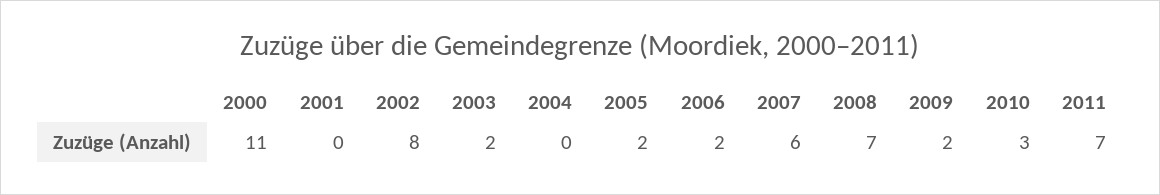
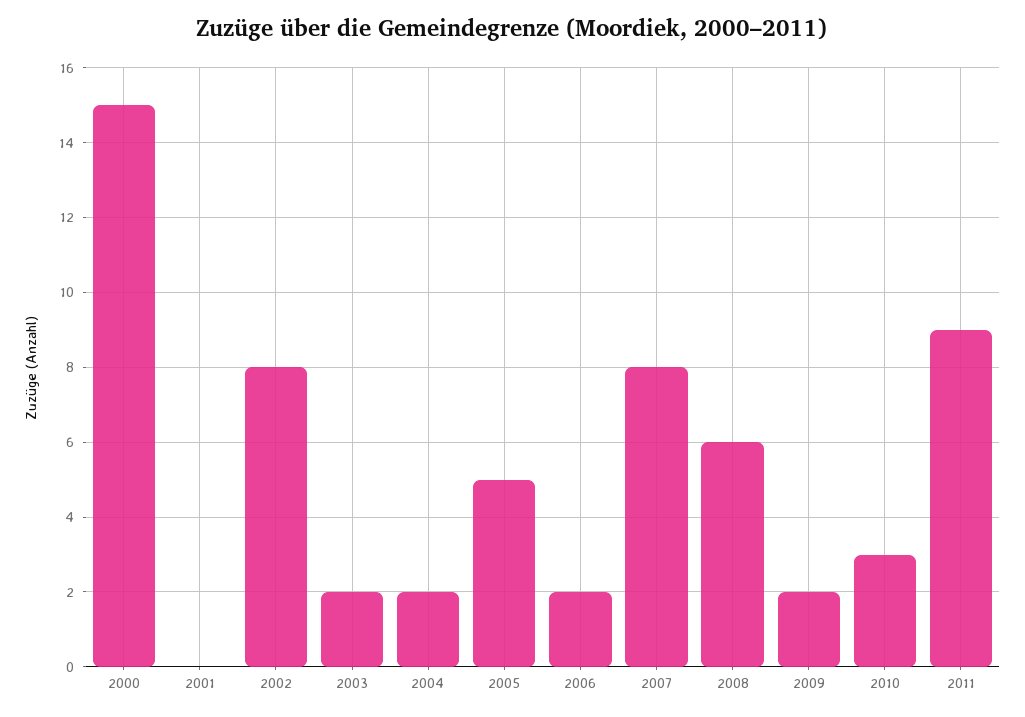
  {
-   "2000": 11,
+   "2000": 15,
    "2001": 0,
    "2002": 8,
    "2003": 2,
-   "2004": 0,
+   "2004": 2,
-   "2005": 2,
+   "2005": 5,
    "2006": 2,
-   "2007": 6,
+   "2007": 8,
-   "2008": 7,
+   "2008": 6,
    "2009": 2,
    "2010": 3,
-   "2011": 7
+   "2011": 9
  }

